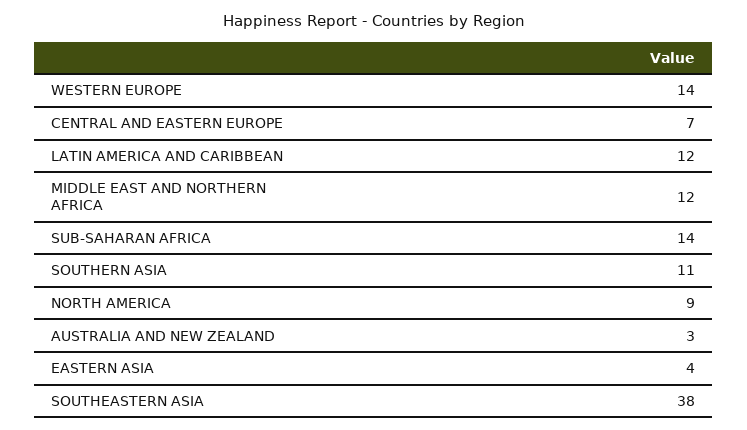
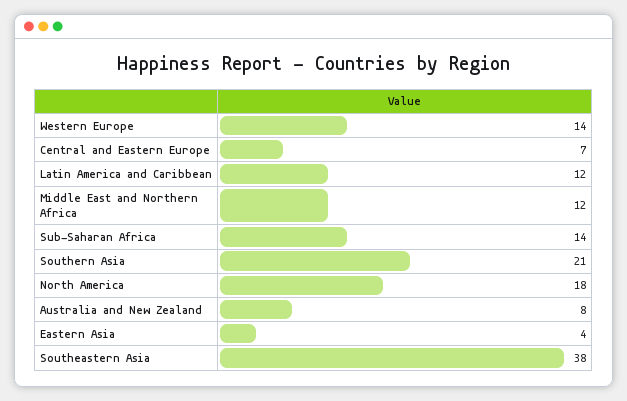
  {
    "WESTERN EUROPE": 14,
    "CENTRAL AND EASTERN EUROPE": 7,
    "LATIN AMERICA AND CARIBBEAN": 12,
    "MIDDLE EAST AND NORTHERN AFRICA": 12,
    "SUB-SAHARAN AFRICA": 14,
-   "SOUTHERN ASIA": 11,
+   "SOUTHERN ASIA": 21,
-   "NORTH AMERICA": 9,
+   "NORTH AMERICA": 18,
-   "AUSTRALIA AND NEW ZEALAND": 3,
+   "AUSTRALIA AND NEW ZEALAND": 8,
    "EASTERN ASIA": 4,
    "SOUTHEASTERN ASIA": 38
  }

